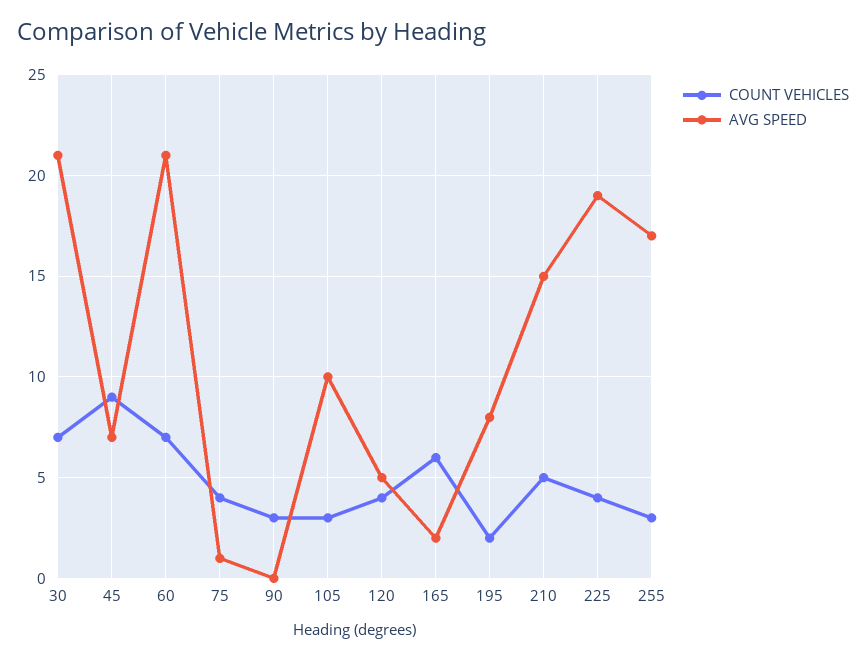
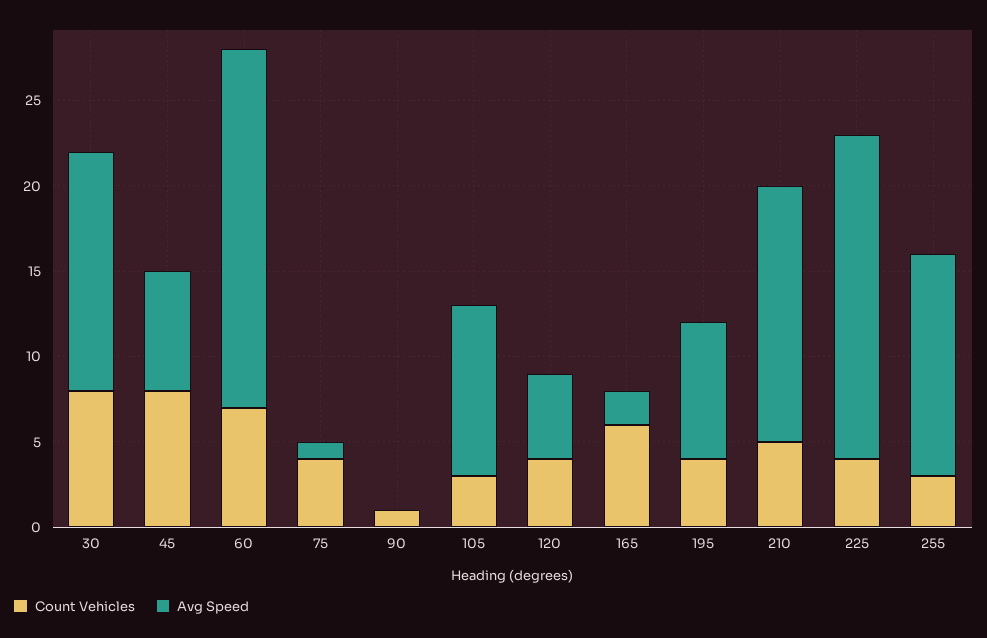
  {
    "COUNT VEHICLES": {
-     "30": 7,
+     "30": 8,
-     "45": 9,
+     "45": 8,
      "60": 7,
      "75": 4,
-     "90": 3,
+     "90": 1,
      "105": 3,
      "120": 4,
      "165": 6,
-     "195": 2,
+     "195": 4,
      "210": 5,
      "225": 4,
      "255": 3
    },
    "AVG SPEED": {
-     "30": 21,
+     "30": 14,
      "45": 7,
      "60": 21,
      "75": 1,
      "90": 0,
      "105": 10,
      "120": 5,
      "165": 2,
      "195": 8,
      "210": 15,
      "225": 19,
-     "255": 17
+     "255": 13
    }
  }

